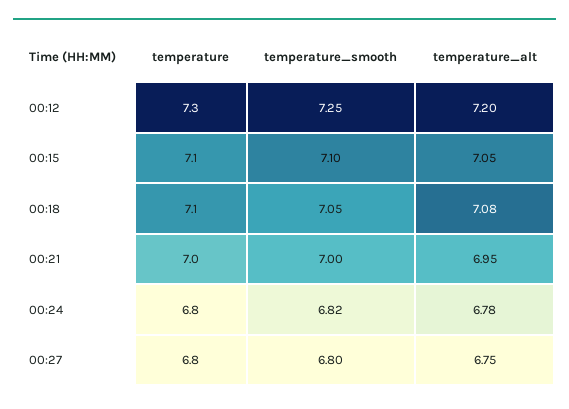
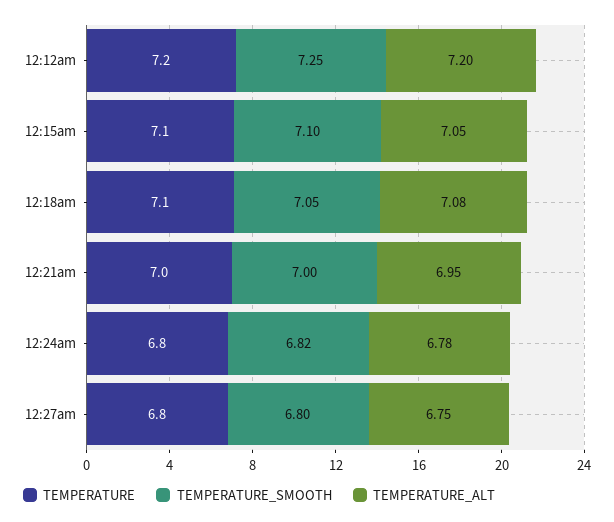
  {
    "temperature": {
-     "00:12": 7.3,
+     "00:12": 7.2,
      "00:15": 7.1,
      "00:18": 7.1,
      "00:21": 7,
      "00:24": 6.8,
      "00:27": 6.8
    },
    "temperature_smooth": {
      "00:12": 7.25,
      "00:15": 7.1,
      "00:18": 7.05,
      "00:21": 7,
      "00:24": 6.82,
      "00:27": 6.8
    },
    "temperature_alt": {
      "00:12": 7.2,
      "00:15": 7.05,
      "00:18": 7.08,
      "00:21": 6.95,
      "00:24": 6.78,
      "00:27": 6.75
    }
  }

